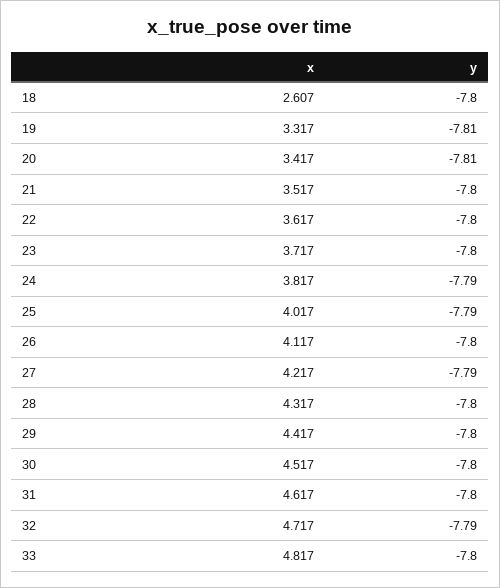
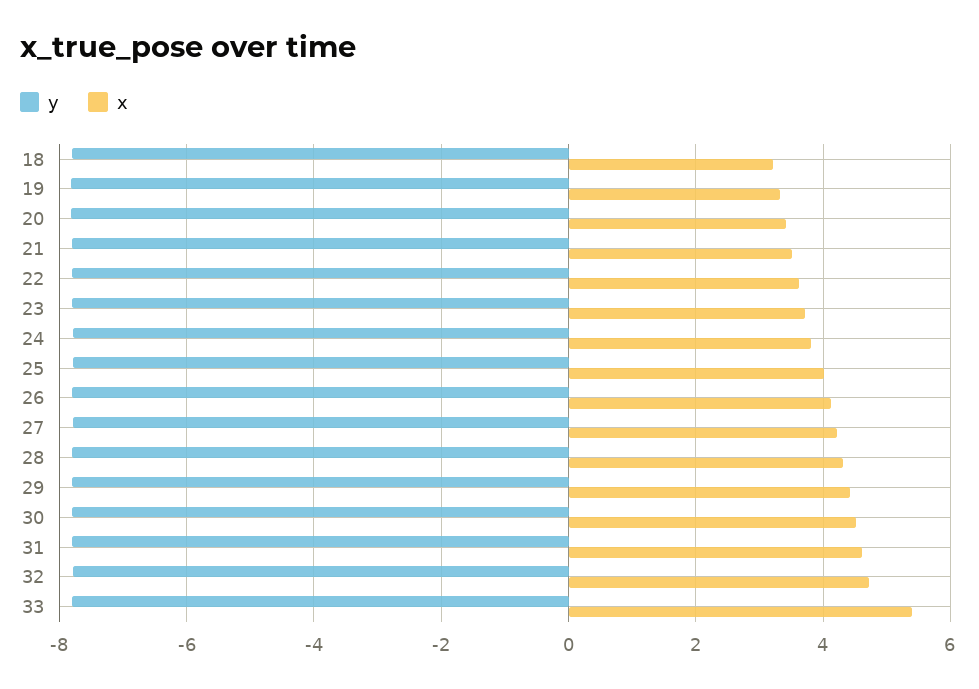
  {
    "x": {
-     "18": 2.607,
+     "18": 3.2,
      "19": 3.317,
      "20": 3.417,
      "21": 3.517,
      "22": 3.617,
      "23": 3.717,
      "24": 3.817,
      "25": 4.017,
      "26": 4.117,
      "27": 4.217,
      "28": 4.317,
      "29": 4.417,
      "30": 4.517,
      "31": 4.617,
      "32": 4.717,
-     "33": 4.817
+     "33": 5.4
    },
    "y": {
      "18": -7.8,
      "19": -7.81,
      "20": -7.81,
      "21": -7.8,
      "22": -7.8,
      "23": -7.8,
      "24": -7.79,
      "25": -7.79,
      "26": -7.8,
      "27": -7.79,
      "28": -7.8,
      "29": -7.8,
      "30": -7.8,
      "31": -7.8,
      "32": -7.79,
      "33": -7.8
    }
  }

